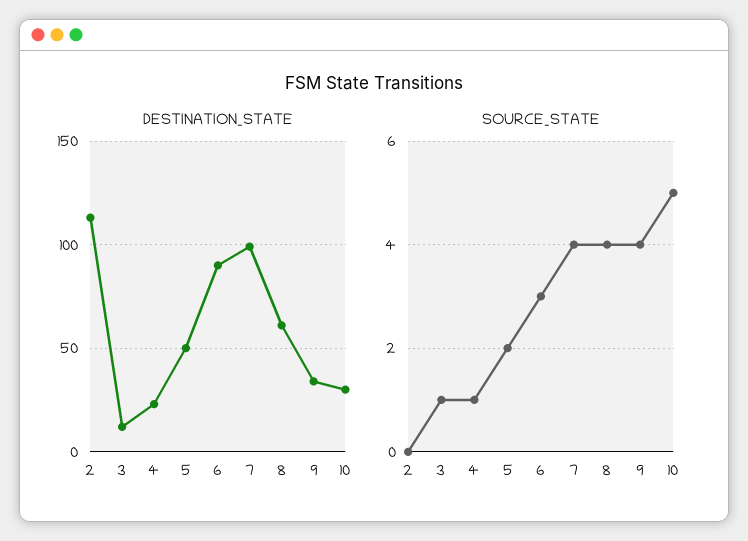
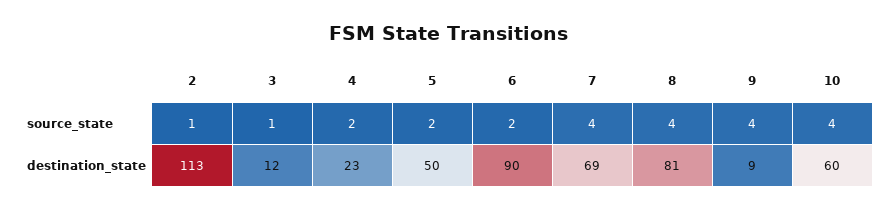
  {
    "DESTINATION_STATE": {
      "2": 113,
      "3": 12,
      "4": 23,
      "5": 50,
      "6": 90,
-     "7": 100,
+     "7": 69,
-     "8": 60,
+     "8": 81,
-     "9": 35,
+     "9": 9,
-     "10": 30
+     "10": 60
    },
    "SOURCE_STATE": {
-     "2": 0,
+     "2": 1,
      "3": 1,
-     "4": 1,
+     "4": 2,
      "5": 2,
-     "6": 3,
+     "6": 2,
      "7": 4,
      "8": 4,
      "9": 4,
-     "10": 5
+     "10": 4
    }
  }

